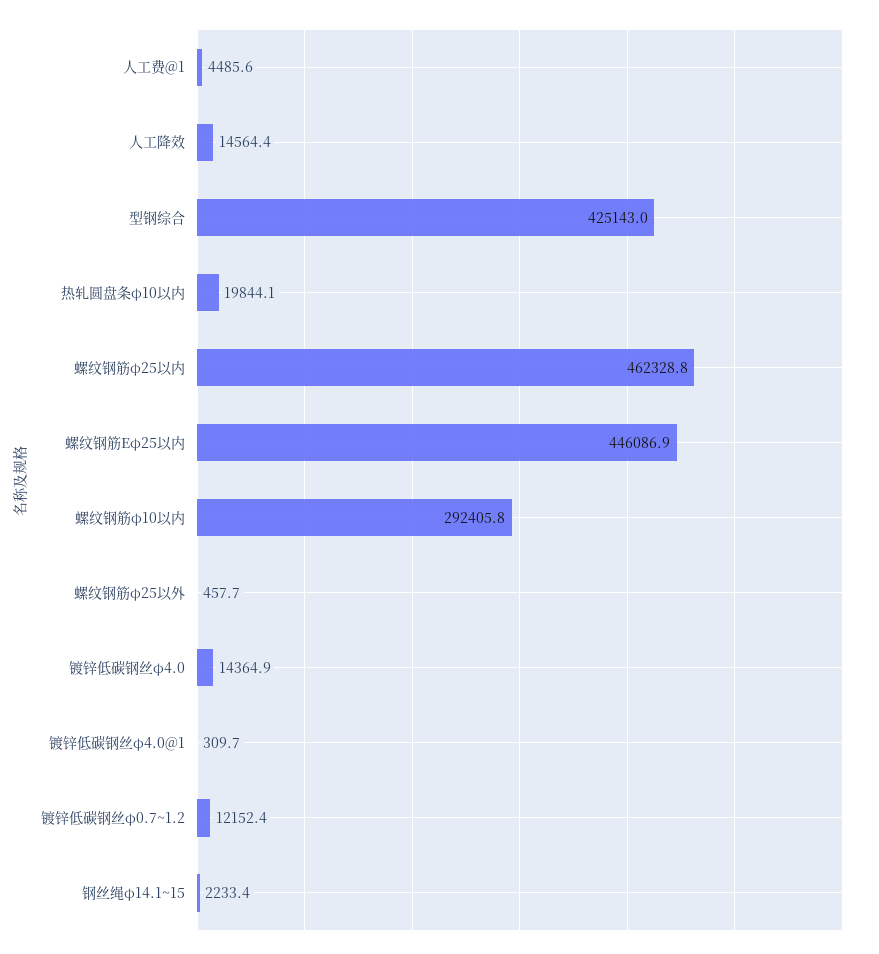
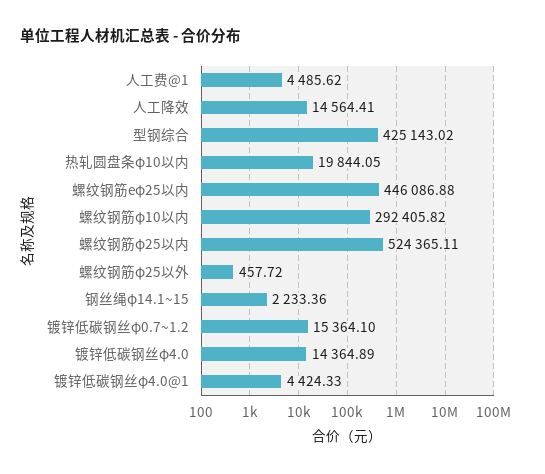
  {
    "人工费@1": 4485.62,
    "人工降效": 14564.41,
    "型钢综合": 425143.02,
    "热轧圆盘条φ10以内": 19844.05,
-   "螺纹钢筋φ25以内": 462328.8,
+   "螺纹钢筋φ25以内": 524365.11,
    "螺纹钢筋Eφ25以内": 446086.88,
    "螺纹钢筋φ10以内": 292405.82,
    "螺纹钢筋φ25以外": 457.72,
    "镀锌低碳钢丝φ4.0": 14364.89,
-   "镀锌低碳钢丝φ4.0@1": 309.7,
+   "镀锌低碳钢丝φ4.0@1": 4424.33,
-   "镀锌低碳钢丝φ0.7~1.2": 12152.4,
+   "镀锌低碳钢丝φ0.7~1.2": 15364.1,
    "钢丝绳φ14.1~15": 2233.36
  }

